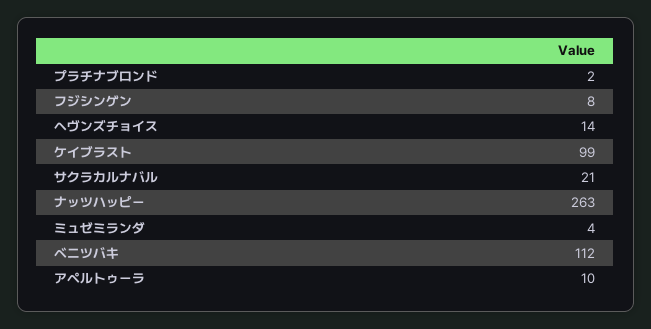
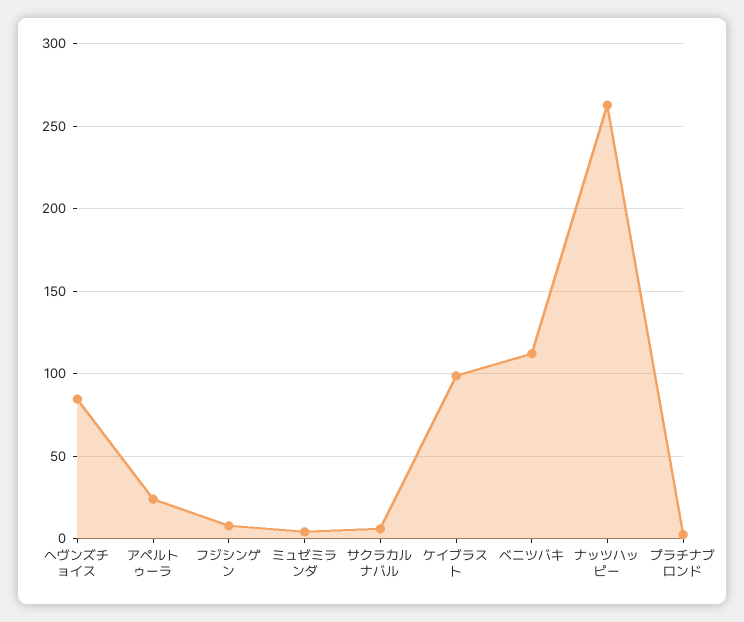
  {
    "プラチナブロンド": 2,
    "フジシンゲン": 8,
-   "ヘヴンズチョイス": 14,
+   "ヘヴンズチョイス": 85,
    "ケイブラスト": 99,
-   "サクラカルナバル": 21,
+   "サクラカルナバル": 5,
    "ナッツハッピー": 263,
    "ミュゼミランダ": 4,
    "ベニツバキ": 112,
-   "アペルトゥーラ": 10
+   "アペルトゥーラ": 25
  }

